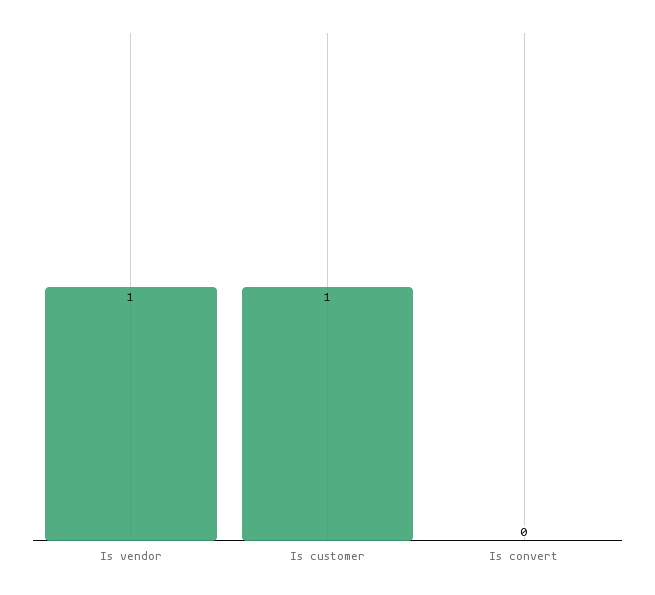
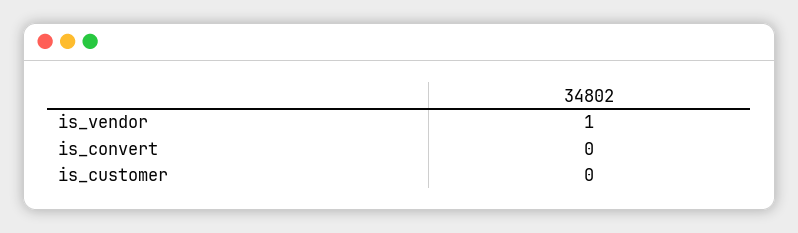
  {
    "Is vendor": 1,
-   "Is customer": 1,
+   "Is customer": 0,
    "Is convert": 0
  }

